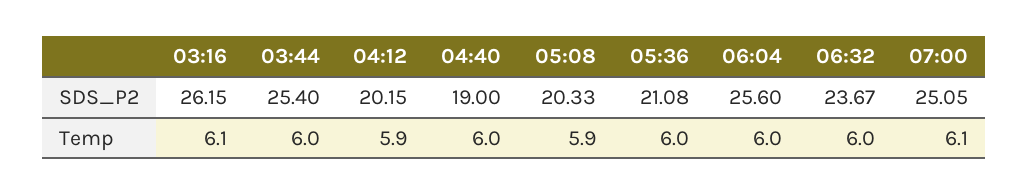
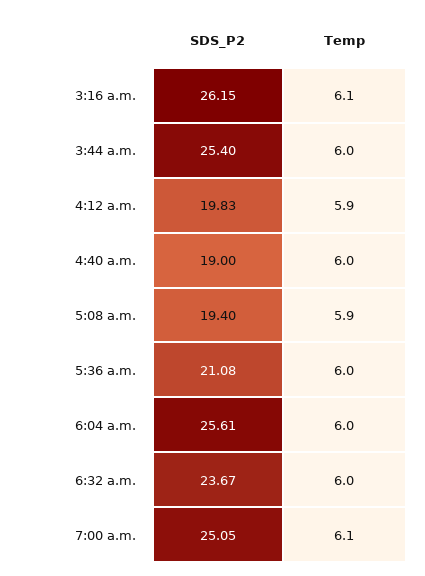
  {
    "03:16": {
      "SDS_P2": 26.15,
      "Temp": 6.1
    },
    "03:44": {
      "SDS_P2": 25.4,
      "Temp": 6
    },
    "04:12": {
-     "SDS_P2": 20.15,
+     "SDS_P2": 19.83,
      "Temp": 5.9
    },
    "04:40": {
      "SDS_P2": 19,
      "Temp": 6
    },
    "05:08": {
-     "SDS_P2": 20.33,
+     "SDS_P2": 19.4,
      "Temp": 5.9
    },
    "05:36": {
      "SDS_P2": 21.08,
      "Temp": 6
    },
    "06:04": {
-     "SDS_P2": 25.6,
+     "SDS_P2": 25.61,
      "Temp": 6
    },
    "06:32": {
      "SDS_P2": 23.67,
      "Temp": 6
    },
    "07:00": {
      "SDS_P2": 25.05,
      "Temp": 6.1
    }
  }

